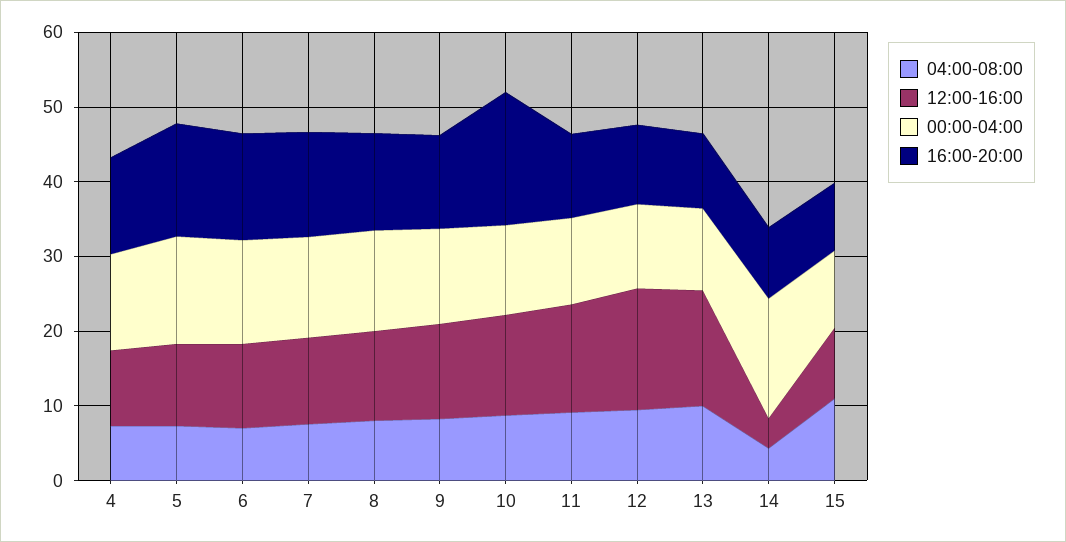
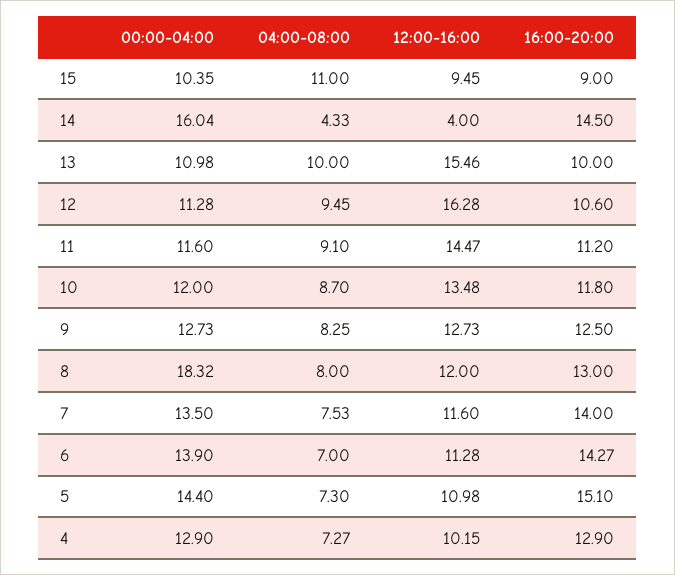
  {
    "04:00-08:00": {
      "4": 7.27,
      "5": 7.3,
      "6": 7,
      "7": 7.53,
      "8": 8,
      "9": 8.25,
      "10": 8.7,
      "11": 9.1,
      "12": 9.45,
      "13": 10,
      "14": 4.33,
      "15": 11
    },
    "12:00-16:00": {
      "4": 10.15,
      "5": 10.98,
      "6": 11.28,
      "7": 11.6,
      "8": 12,
      "9": 12.73,
      "10": 13.48,
      "11": 14.47,
      "12": 16.28,
      "13": 15.46,
      "14": 4,
      "15": 9.45
    },
    "00:00-04:00": {
      "4": 12.9,
      "5": 14.4,
      "6": 13.9,
      "7": 13.5,
-     "8": 14,
+     "8": 18.32,
      "9": 12.73,
      "10": 12,
      "11": 11.6,
      "12": 11.28,
      "13": 10.98,
      "14": 16.04,
      "15": 10.35
    },
    "16:00-20:00": {
      "4": 12.9,
      "5": 15.1,
      "6": 14.27,
      "7": 14,
      "8": 13,
      "9": 12.5,
-     "10": 18,
+     "10": 11.8,
      "11": 11.2,
      "12": 10.6,
      "13": 10,
-     "14": 10,
+     "14": 14.5,
      "15": 9
    }
  }

